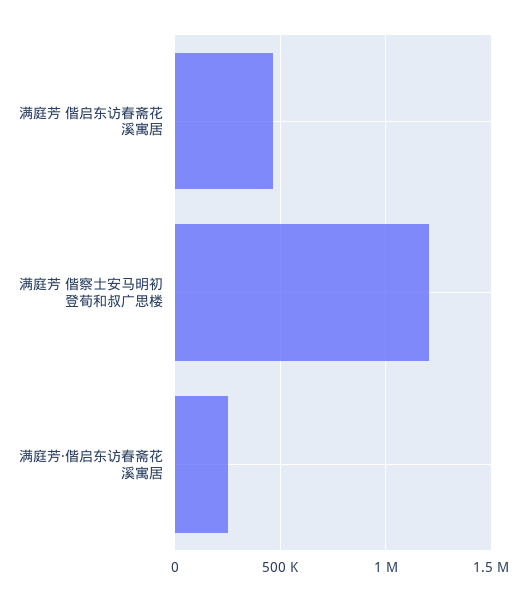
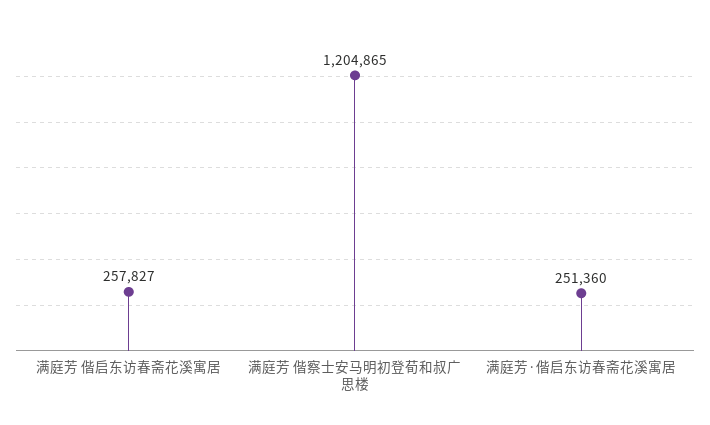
  {
-   "满庭芳 偕启东访春斋花溪寓居": 450000,
+   "满庭芳 偕启东访春斋花溪寓居": 257827,
    "满庭芳 偕察士安马明初登荀和叔广思楼": 1204865,
    "满庭芳·偕启东访春斋花溪寓居": 251360
  }

